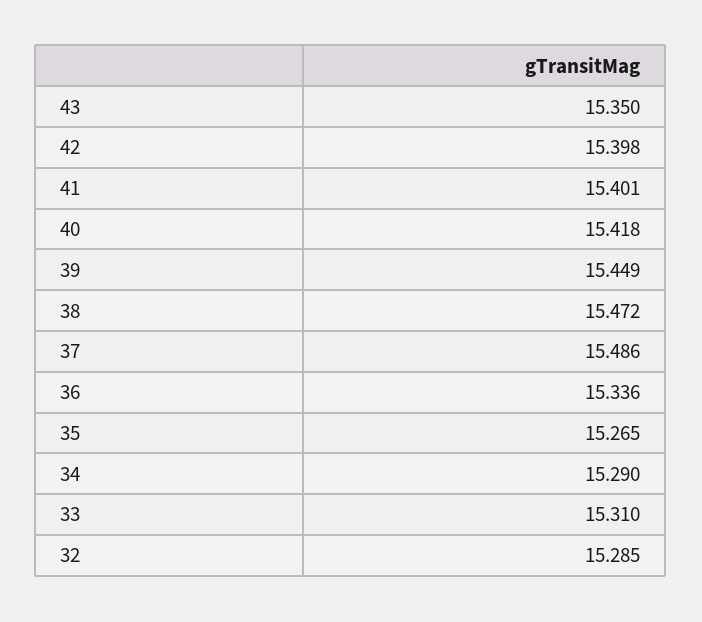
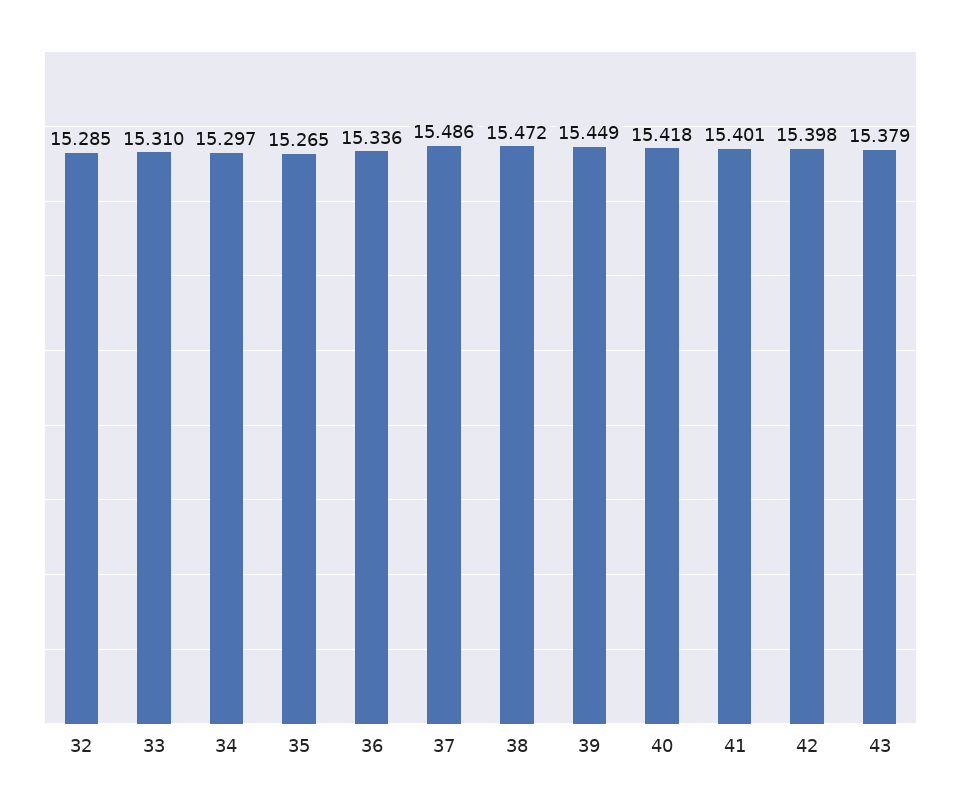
  {
-   "43": 15.35,
+   "43": 15.379,
    "42": 15.398,
    "41": 15.401,
    "40": 15.418,
    "39": 15.449,
    "38": 15.472,
    "37": 15.486,
    "36": 15.336,
    "35": 15.265,
-   "34": 15.29,
+   "34": 15.297,
    "33": 15.31,
    "32": 15.285
  }

